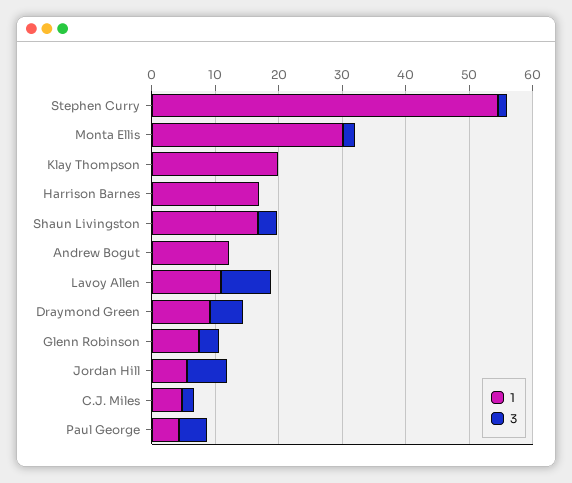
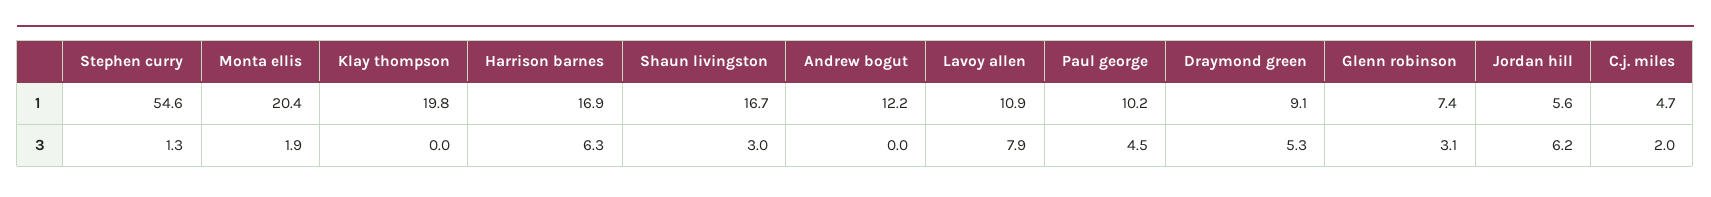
  {
    "1": {
      "Stephen Curry": 54.6,
-     "Monta Ellis": 30,
+     "Monta Ellis": 20.4,
      "Klay Thompson": 19.8,
      "Harrison Barnes": 16.9,
      "Shaun Livingston": 16.7,
      "Andrew Bogut": 12.2,
      "Lavoy Allen": 10.9,
      "Draymond Green": 9.1,
      "Glenn Robinson": 7.4,
      "Jordan Hill": 5.6,
      "C.J. Miles": 4.7,
-     "Paul George": 4
+     "Paul George": 10.2
    },
    "3": {
      "Stephen Curry": 1.3,
      "Monta Ellis": 1.9,
      "Klay Thompson": 0,
-     "Harrison Barnes": 0,
+     "Harrison Barnes": 6.3,
      "Shaun Livingston": 3,
      "Andrew Bogut": 0,
      "Lavoy Allen": 7.9,
      "Draymond Green": 5.3,
      "Glenn Robinson": 3.1,
      "Jordan Hill": 6.2,
      "C.J. Miles": 2,
      "Paul George": 4.5
    }
  }

